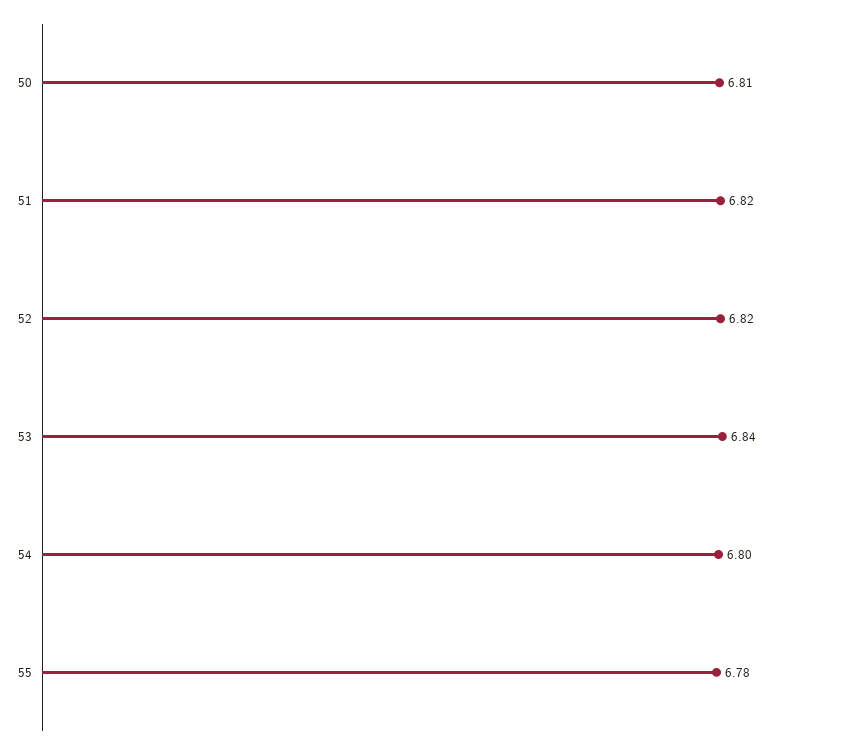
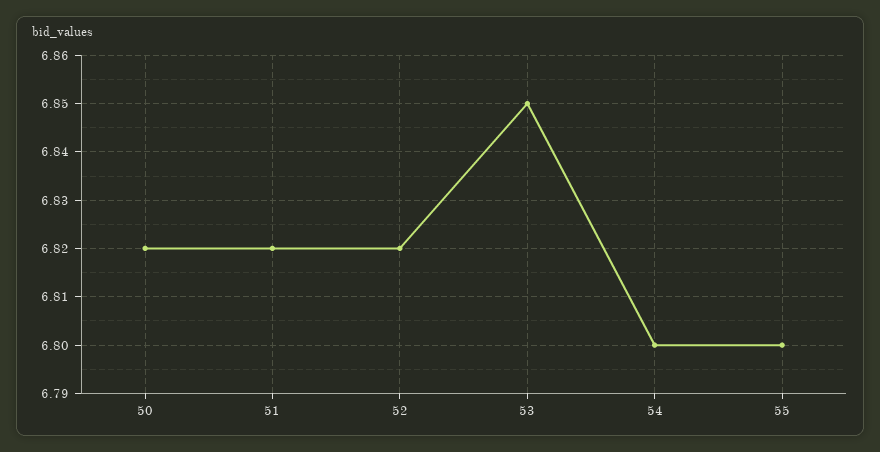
  {
-   "50": 6.81,
+   "50": 6.82,
    "51": 6.82,
    "52": 6.82,
-   "53": 6.84,
+   "53": 6.85,
    "54": 6.8,
-   "55": 6.78
+   "55": 6.8
  }

